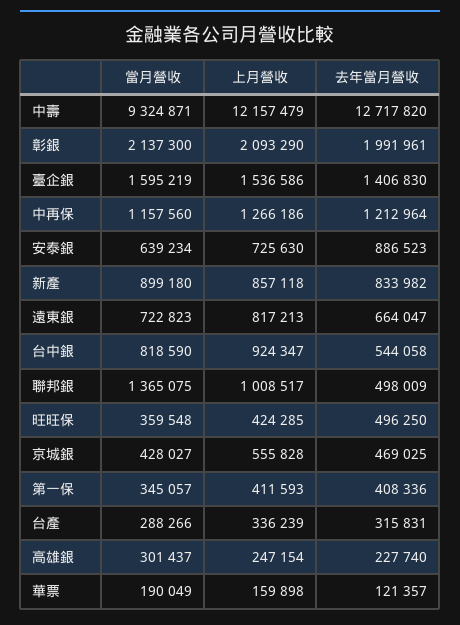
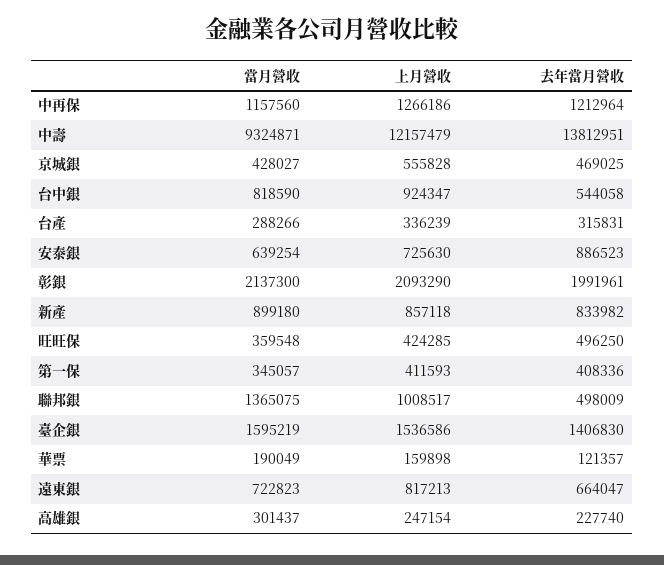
  {
    "當月營收": {
      "中壽": 9324871,
      "彰銀": 2137300,
      "臺企銀": 1595219,
      "中再保": 1157560,
-     "安泰銀": 639234,
+     "安泰銀": 639254,
      "新產": 899180,
      "遠東銀": 722823,
      "台中銀": 818590,
      "聯邦銀": 1365075,
      "旺旺保": 359548,
      "京城銀": 428027,
      "第一保": 345057,
      "台產": 288266,
      "高雄銀": 301437,
      "華票": 190049
    },
    "上月營收": {
      "中壽": 12157479,
      "彰銀": 2093290,
      "臺企銀": 1536586,
      "中再保": 1266186,
      "安泰銀": 725630,
      "新產": 857118,
      "遠東銀": 817213,
      "台中銀": 924347,
      "聯邦銀": 1008517,
      "旺旺保": 424285,
      "京城銀": 555828,
      "第一保": 411593,
      "台產": 336239,
      "高雄銀": 247154,
      "華票": 159898
    },
    "去年當月營收": {
-     "中壽": 12717820,
+     "中壽": 13812951,
      "彰銀": 1991961,
      "臺企銀": 1406830,
      "中再保": 1212964,
      "安泰銀": 886523,
      "新產": 833982,
      "遠東銀": 664047,
      "台中銀": 544058,
      "聯邦銀": 498009,
      "旺旺保": 496250,
      "京城銀": 469025,
      "第一保": 408336,
      "台產": 315831,
      "高雄銀": 227740,
      "華票": 121357
    }
  }

